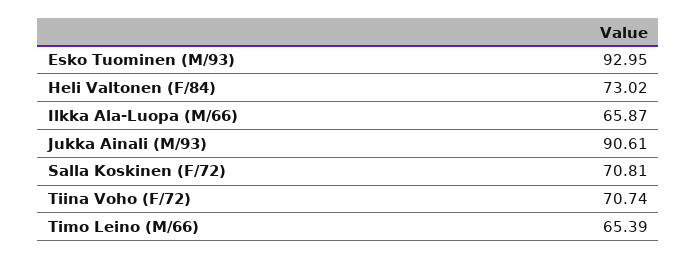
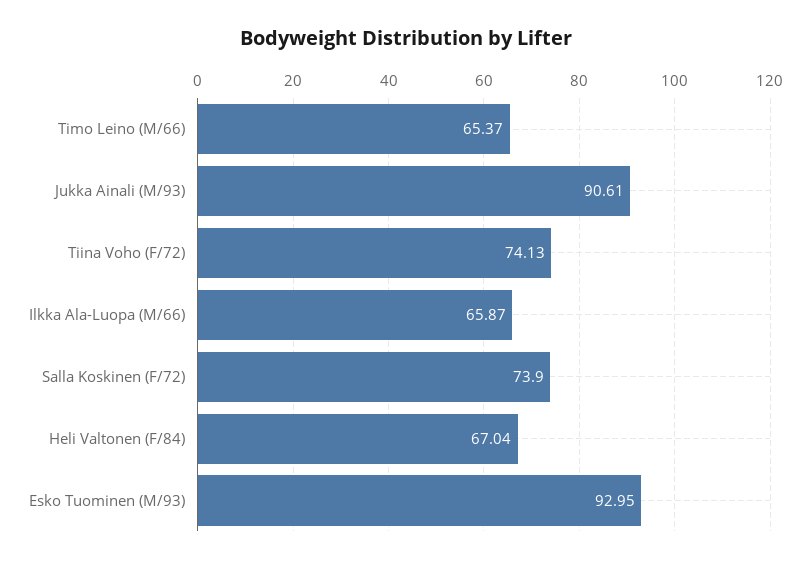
  {
    "Esko Tuominen (M/93)": 92.95,
-   "Heli Valtonen (F/84)": 73.02,
+   "Heli Valtonen (F/84)": 67.04,
    "Ilkka Ala-Luopa (M/66)": 65.87,
    "Jukka Ainali (M/93)": 90.61,
-   "Salla Koskinen (F/72)": 70.81,
+   "Salla Koskinen (F/72)": 73.9,
-   "Tiina Voho (F/72)": 70.74,
+   "Tiina Voho (F/72)": 74.13,
-   "Timo Leino (M/66)": 65.39
+   "Timo Leino (M/66)": 65.37
  }

